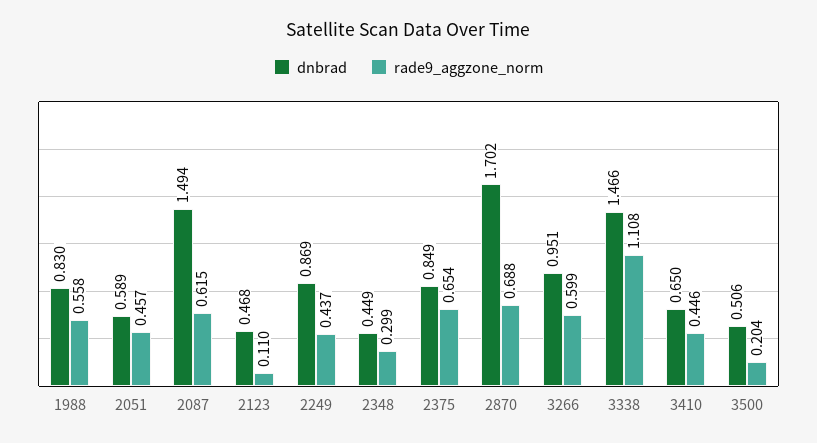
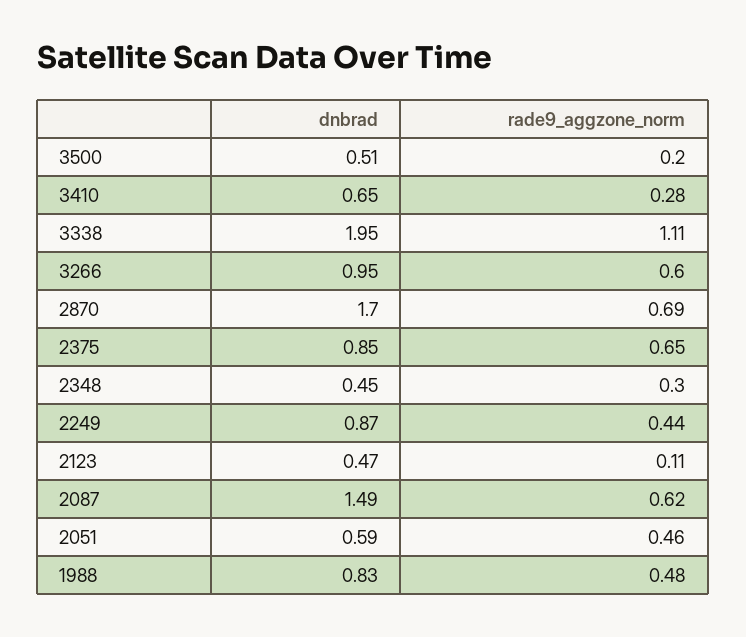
  {
    "dnbrad": {
      "1988": 0.83,
      "2051": 0.589,
      "2087": 1.494,
      "2123": 0.468,
      "2249": 0.869,
      "2348": 0.449,
      "2375": 0.849,
      "2870": 1.702,
      "3266": 0.951,
-     "3338": 1.466,
+     "3338": 1.95,
      "3410": 0.65,
      "3500": 0.506
    },
    "rade9_aggzone_norm": {
-     "1988": 0.558,
+     "1988": 0.48,
      "2051": 0.457,
      "2087": 0.615,
      "2123": 0.11,
      "2249": 0.437,
      "2348": 0.299,
      "2375": 0.654,
      "2870": 0.688,
      "3266": 0.599,
      "3338": 1.108,
-     "3410": 0.446,
+     "3410": 0.28,
      "3500": 0.204
    }
  }

